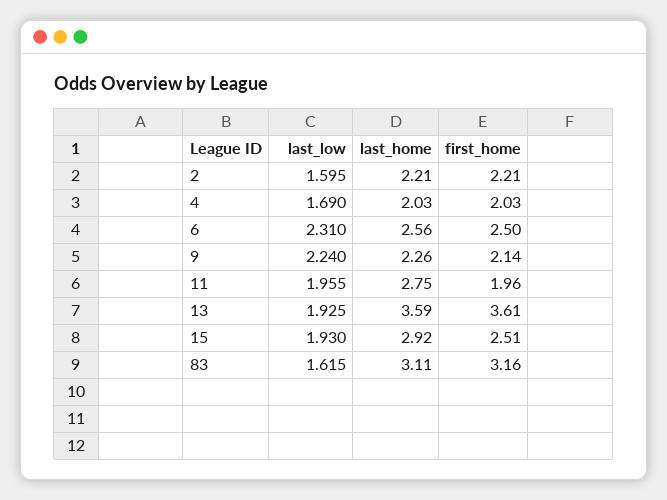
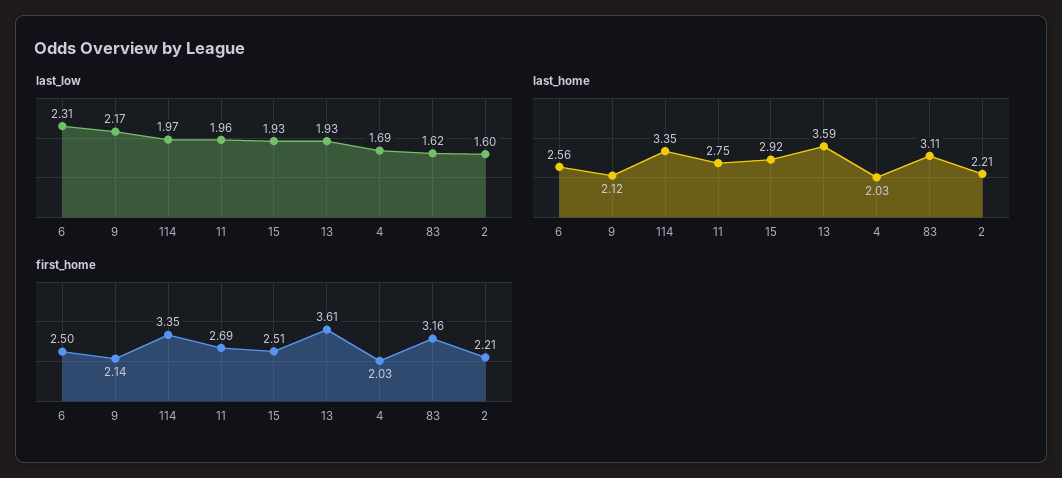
  {
    "last_low": {
      "2": 1.595,
      "4": 1.69,
      "6": 2.31,
-     "9": 2.24,
+     "9": 2.17,
      "11": 1.955,
      "13": 1.925,
      "15": 1.93,
-     "83": 1.615
+     "83": 1.615,
+     "114": 1.97
    },
    "last_home": {
      "2": 2.21,
      "4": 2.03,
      "6": 2.56,
-     "9": 2.26,
+     "9": 2.12,
      "11": 2.75,
      "13": 3.59,
      "15": 2.92,
-     "83": 3.11
+     "83": 3.11,
+     "114": 3.35
    },
    "first_home": {
      "2": 2.21,
      "4": 2.03,
      "6": 2.5,
      "9": 2.14,
-     "11": 1.96,
+     "11": 2.69,
      "13": 3.61,
      "15": 2.51,
-     "83": 3.16
+     "83": 3.16,
+     "114": 3.35
    }
  }

